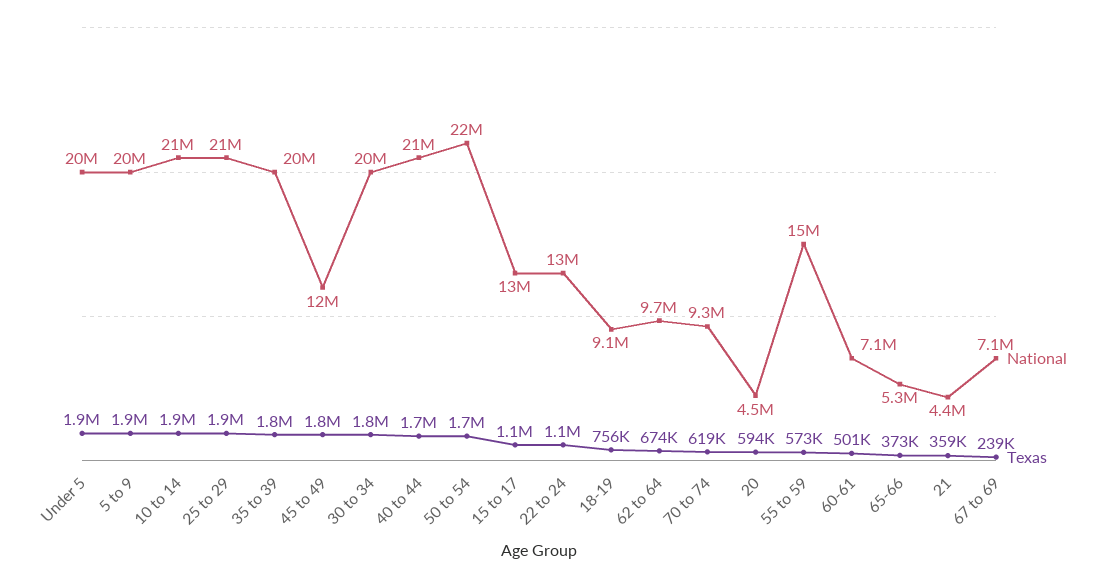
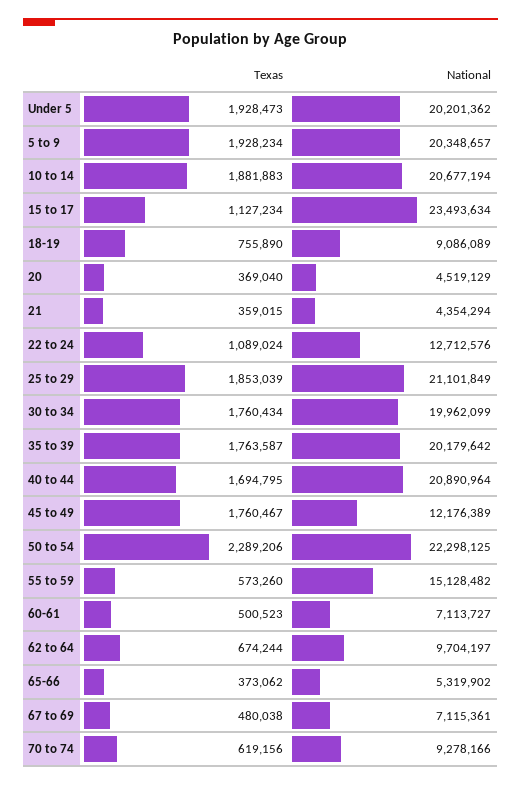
  {
    "National": {
      "Under 5": 20201362,
      "5 to 9": 20348657,
      "10 to 14": 20677194,
      "25 to 29": 21101849,
      "35 to 39": 20179642,
      "45 to 49": 12176389,
      "30 to 34": 19962099,
      "40 to 44": 20890964,
      "50 to 54": 22298125,
-     "15 to 17": 13000000,
+     "15 to 17": 23493634,
      "22 to 24": 12712576,
      "18-19": 9086089,
      "62 to 64": 9704197,
      "70 to 74": 9278166,
      "20": 4519129,
      "55 to 59": 15128482,
      "60-61": 7113727,
      "65-66": 5319902,
      "21": 4354294,
      "67 to 69": 7115361
    },
    "Texas": {
      "Under 5": 1928473,
      "5 to 9": 1928234,
      "10 to 14": 1881883,
      "25 to 29": 1853039,
      "35 to 39": 1763587,
      "45 to 49": 1760467,
      "30 to 34": 1760434,
      "40 to 44": 1694795,
-     "50 to 54": 1700000,
+     "50 to 54": 2289206,
      "15 to 17": 1127234,
      "22 to 24": 1089024,
      "18-19": 755890,
      "62 to 64": 674244,
      "70 to 74": 619156,
-     "20": 594000,
+     "20": 369040,
      "55 to 59": 573260,
      "60-61": 500523,
      "65-66": 373062,
      "21": 359015,
-     "67 to 69": 239000
+     "67 to 69": 480038
    }
  }

